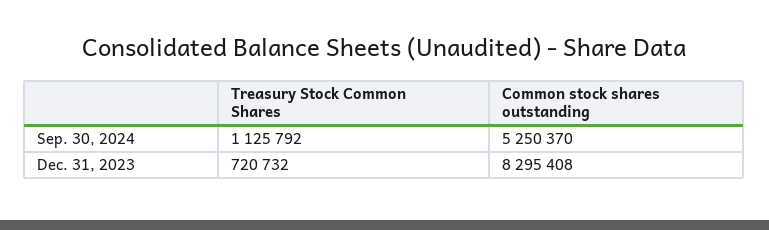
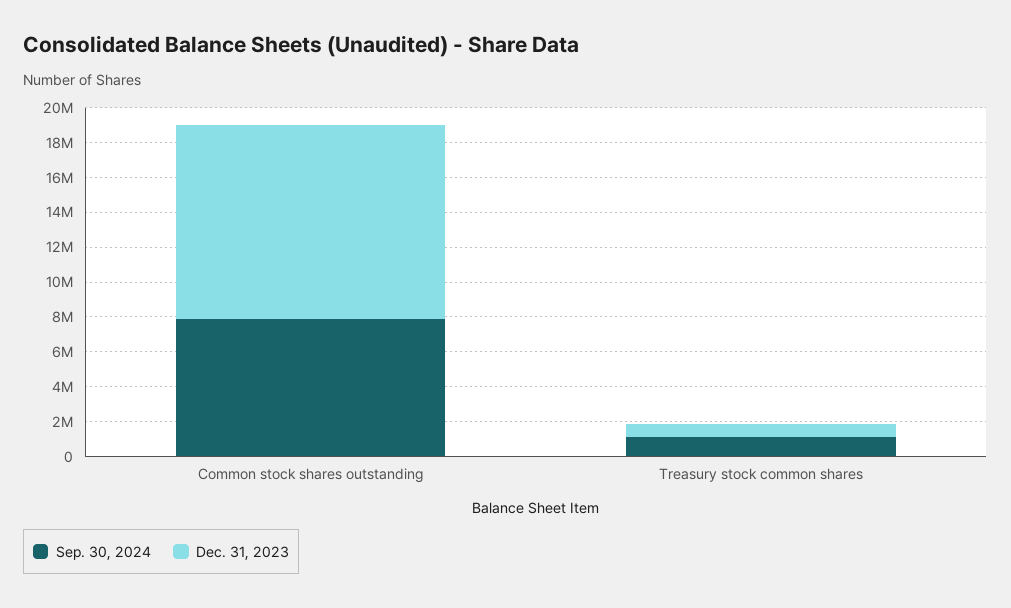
  {
    "Sep. 30, 2024": {
      "Treasury Stock Common Shares": 1125792,
-     "Common stock shares outstanding": 5250370
+     "Common stock shares outstanding": 8000000
    },
    "Dec. 31, 2023": {
      "Treasury Stock Common Shares": 720732,
-     "Common stock shares outstanding": 8295408
+     "Common stock shares outstanding": 11000000
    }
  }

